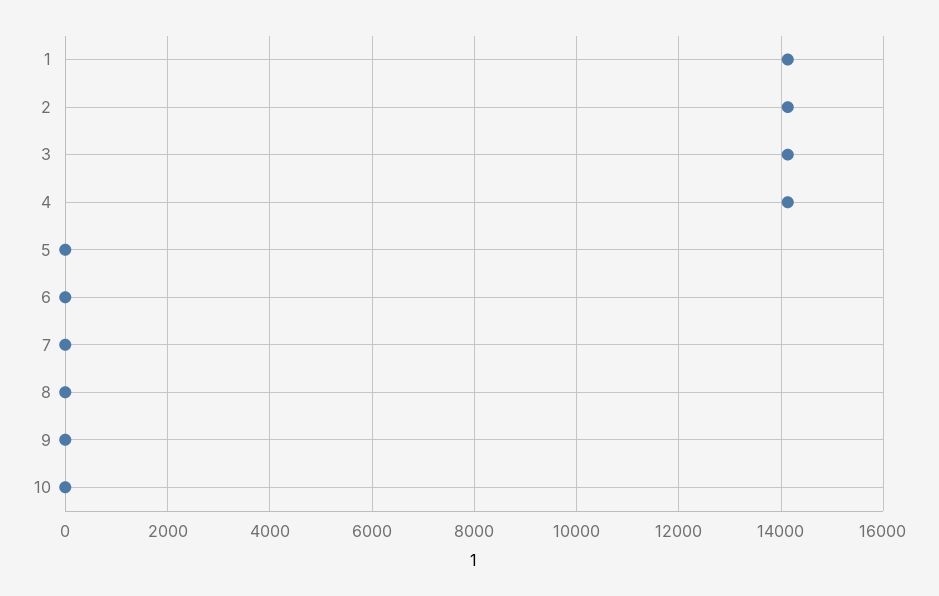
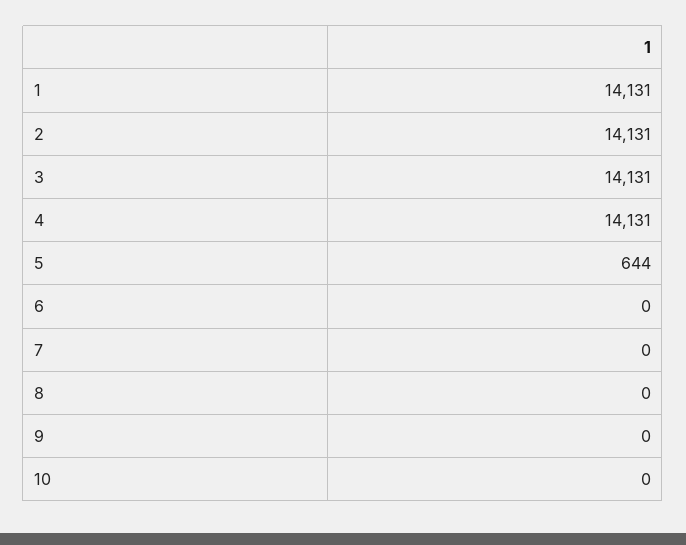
  {
    "1": 14131,
    "2": 14131,
    "3": 14131,
    "4": 14131,
-   "5": 0,
+   "5": 644,
    "6": 0,
    "7": 0,
    "8": 0,
    "9": 0,
    "10": 0
  }

